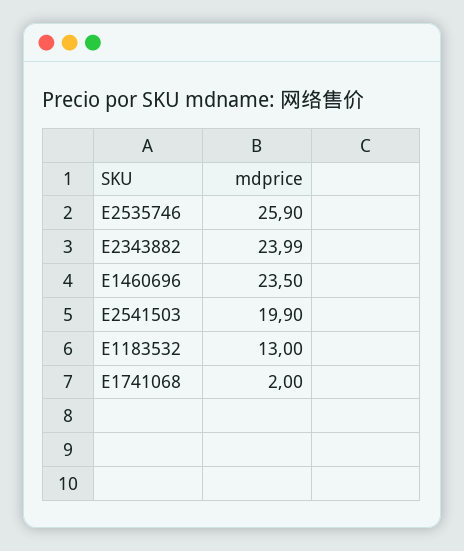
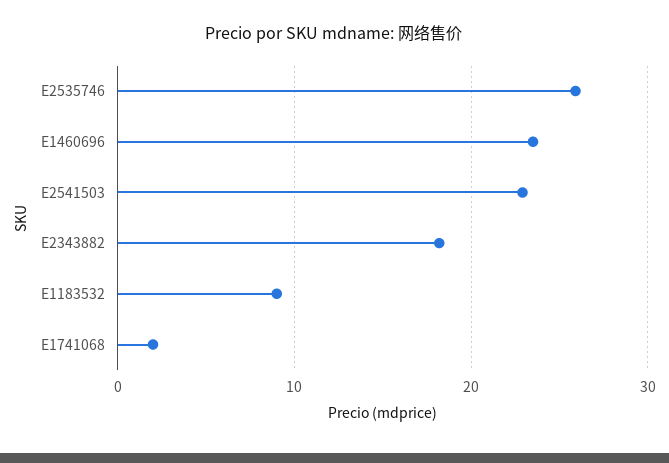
  {
    "E2535746": 25.9,
-   "E2343882": 23.99,
+   "E2343882": 18,
    "E1460696": 23.5,
-   "E2541503": 19.9,
+   "E2541503": 23,
-   "E1183532": 13,
+   "E1183532": 9,
    "E1741068": 2
  }

